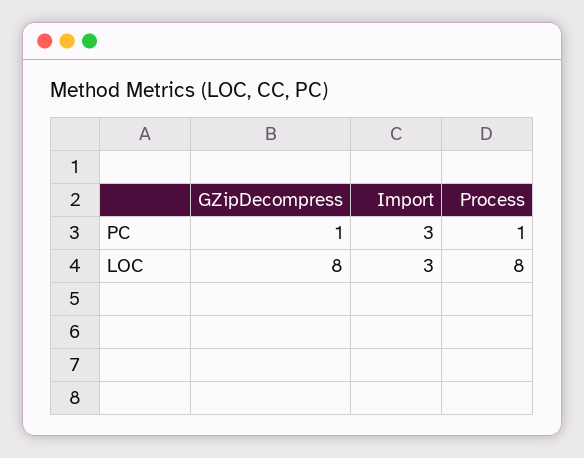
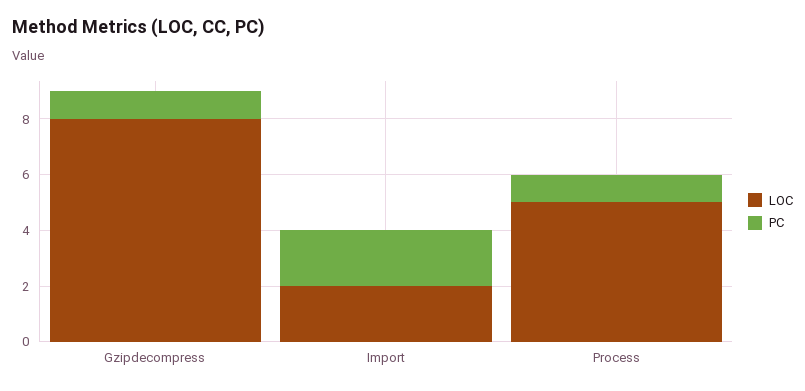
  {
    "PC": {
      "GZipDecompress": 1,
-     "Import": 3,
+     "Import": 2,
      "Process": 1
    },
    "LOC": {
      "GZipDecompress": 8,
-     "Import": 3,
+     "Import": 2,
-     "Process": 8
+     "Process": 5
    }
  }

